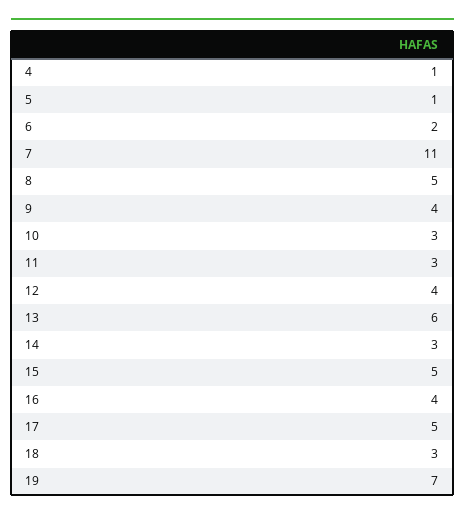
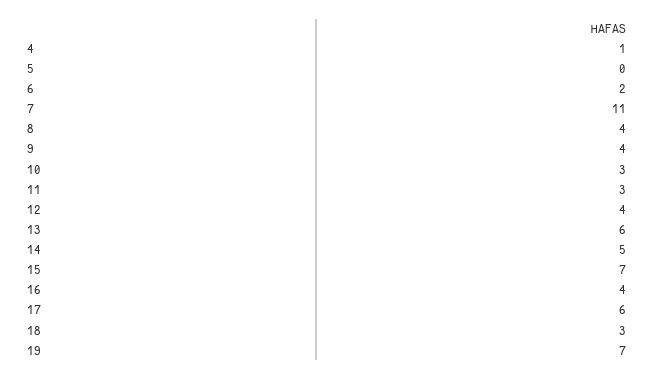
  {
    "4": 1,
-   "5": 1,
+   "5": 0,
    "6": 2,
    "7": 11,
-   "8": 5,
+   "8": 4,
    "9": 4,
    "10": 3,
    "11": 3,
    "12": 4,
    "13": 6,
-   "14": 3,
+   "14": 5,
-   "15": 5,
+   "15": 7,
    "16": 4,
-   "17": 5,
+   "17": 6,
    "18": 3,
    "19": 7
  }

